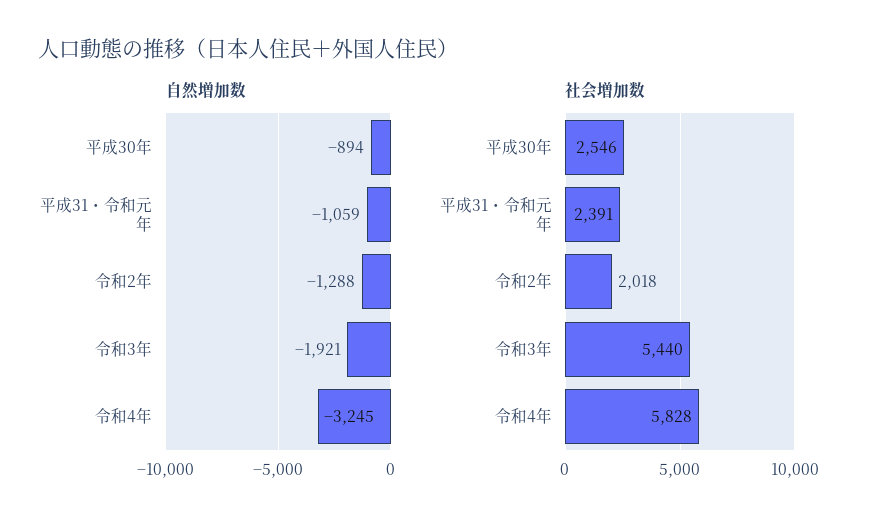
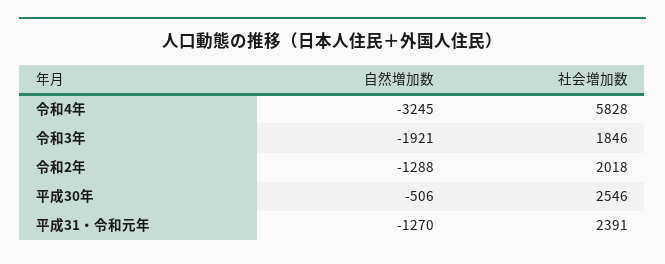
  {
    "自然増加数": {
-     "平成30年": -894,
+     "平成30年": -506,
-     "平成31・令和元年": -1059,
+     "平成31・令和元年": -1270,
      "令和2年": -1288,
      "令和3年": -1921,
      "令和4年": -3245
    },
    "社会増加数": {
      "平成30年": 2546,
      "平成31・令和元年": 2391,
      "令和2年": 2018,
-     "令和3年": 5440,
+     "令和3年": 1846,
      "令和4年": 5828
    }
  }

